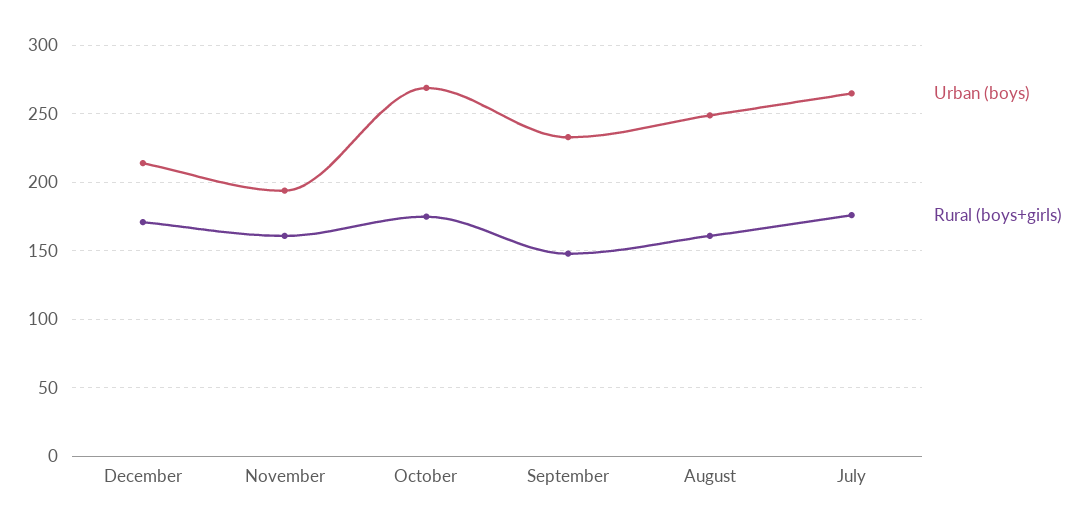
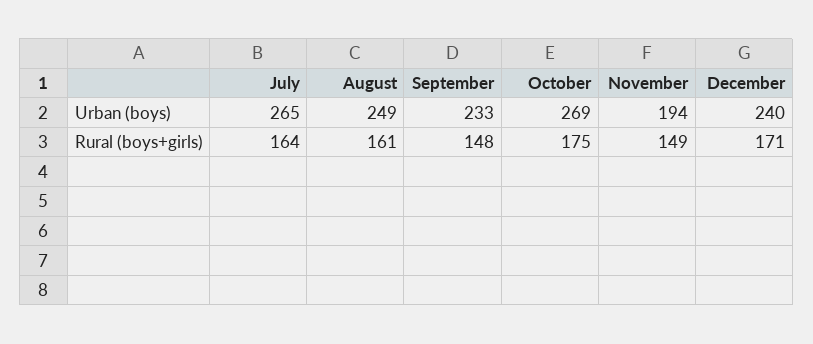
  {
    "Urban (boys)": {
-     "December": 215,
+     "December": 240,
      "November": 194,
      "October": 269,
      "September": 233,
      "August": 249,
      "July": 265
    },
    "Rural (boys+girls)": {
      "December": 171,
-     "November": 160,
+     "November": 149,
      "October": 175,
      "September": 148,
      "August": 161,
-     "July": 175
+     "July": 164
    }
  }

